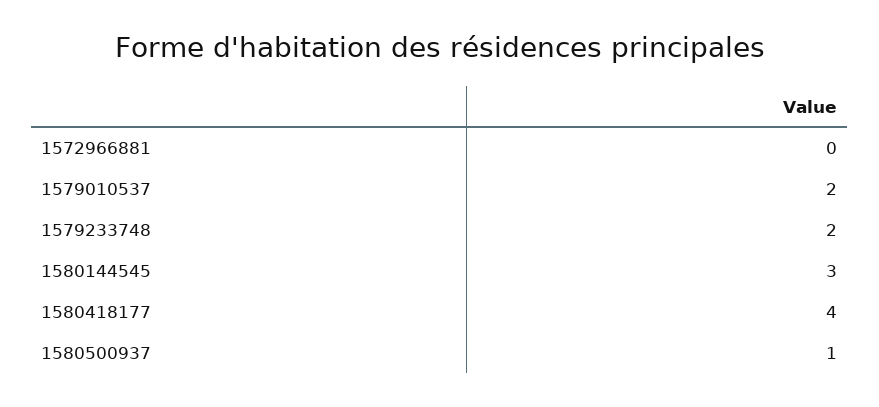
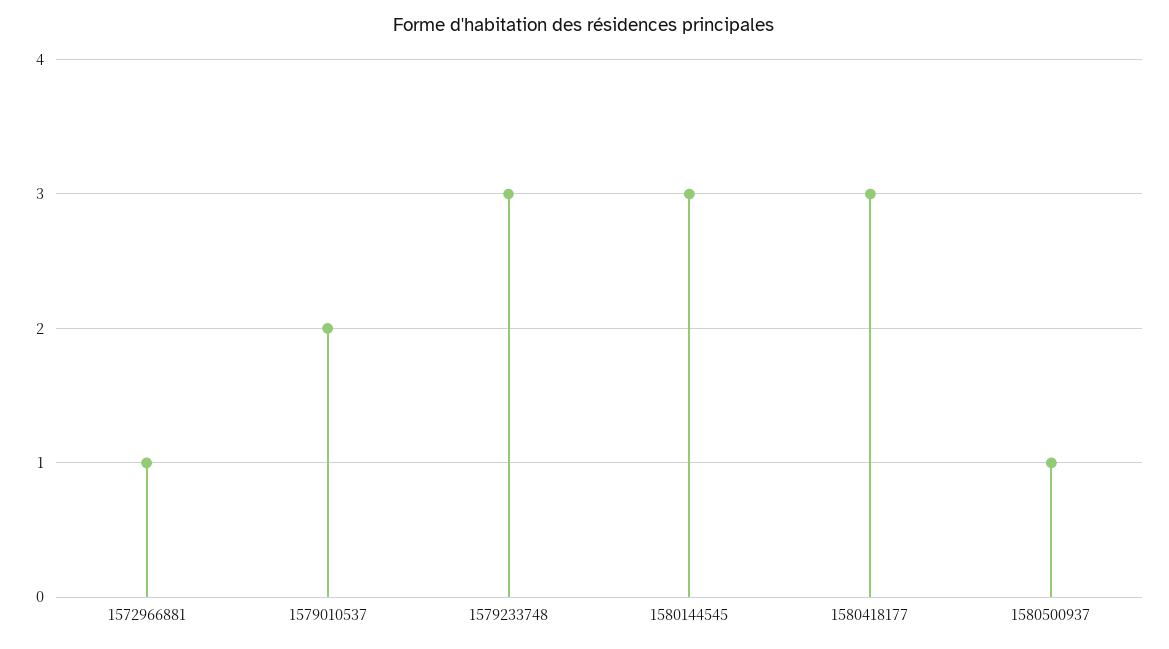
  {
-   "1572966881": 0,
+   "1572966881": 1,
    "1579010537": 2,
-   "1579233748": 2,
+   "1579233748": 3,
    "1580144545": 3,
-   "1580418177": 4,
+   "1580418177": 3,
    "1580500937": 1
  }

